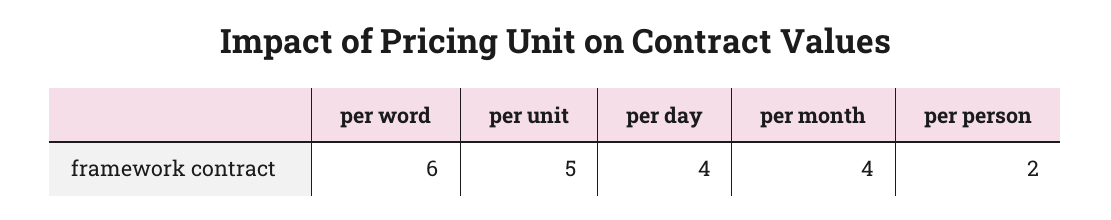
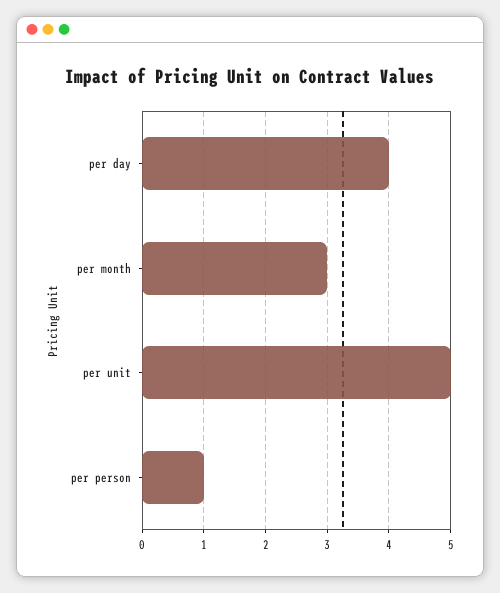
  {
-   "per word": 6,
    "per unit": 5,
    "per day": 4,
-   "per month": 4,
+   "per month": 3,
-   "per person": 2
+   "per person": 1
  }

